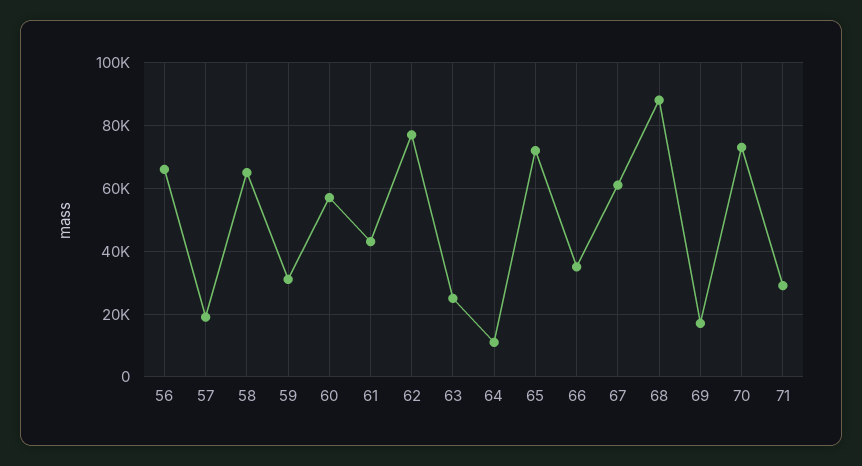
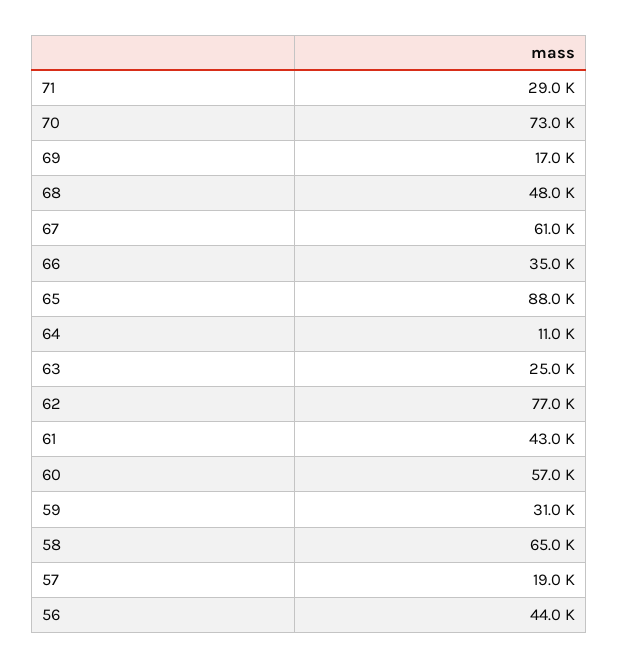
  {
-   "56": 66000,
+   "56": 44000,
    "57": 19000,
    "58": 65000,
    "59": 31000,
    "60": 57000,
    "61": 43000,
    "62": 77000,
    "63": 25000,
    "64": 11000,
-   "65": 72000,
+   "65": 88000,
    "66": 35000,
    "67": 61000,
-   "68": 88000,
+   "68": 48000,
    "69": 17000,
    "70": 73000,
    "71": 29000
  }

